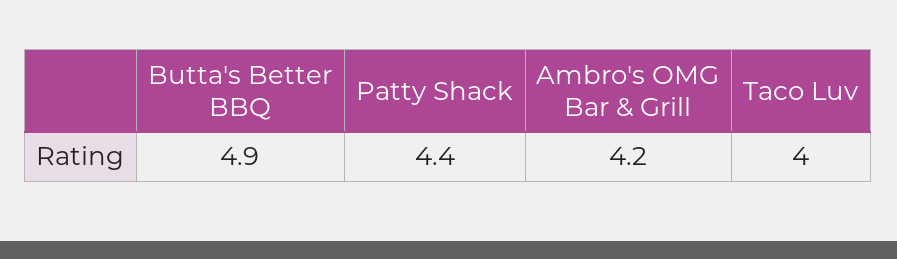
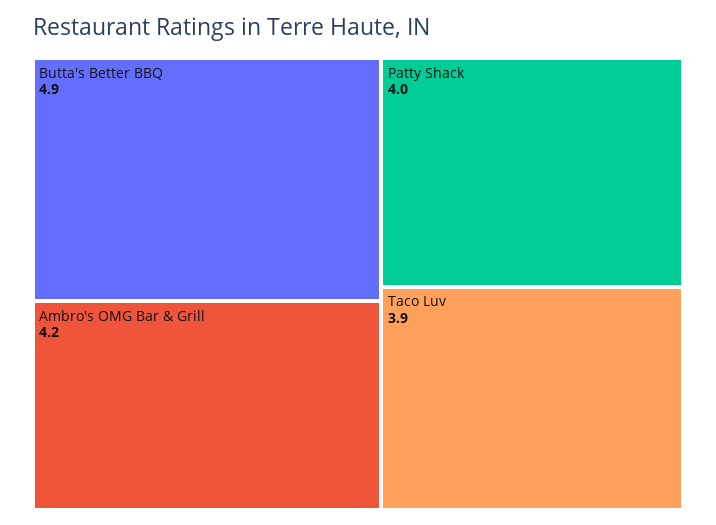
  {
    "Butta's Better BBQ": 4.9,
-   "Patty Shack": 4.4,
+   "Patty Shack": 4,
    "Ambro's OMG Bar & Grill": 4.2,
-   "Taco Luv": 4
+   "Taco Luv": 3.9
  }

